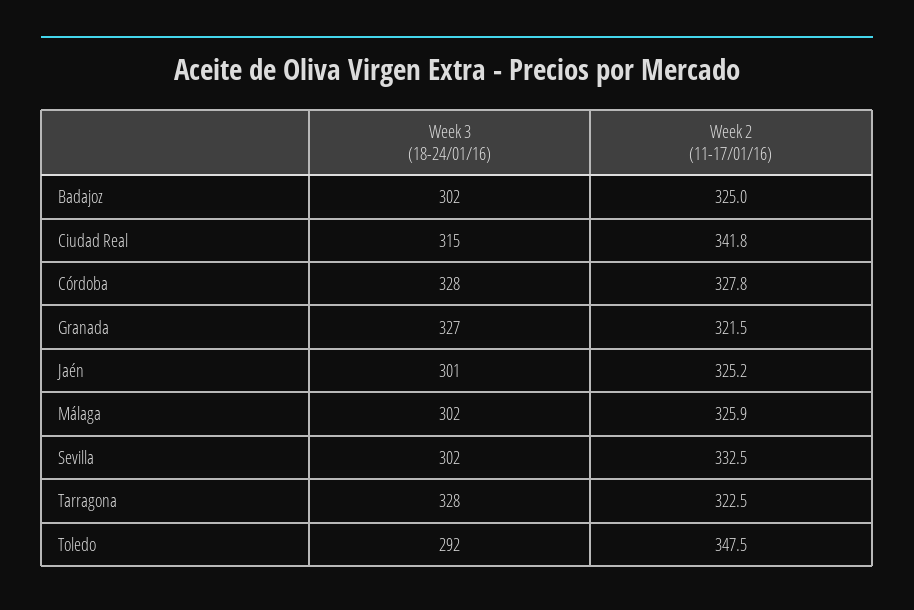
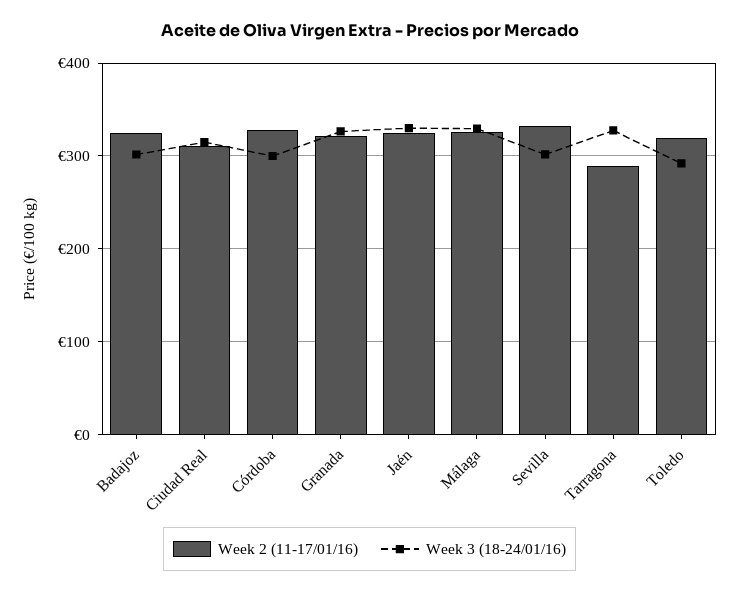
  {
    "Week 3 (18-24/01/16)": {
      "Badajoz": 302,
      "Ciudad Real": 315,
-     "Córdoba": 328,
+     "Córdoba": 300,
      "Granada": 327,
-     "Jaén": 301,
+     "Jaén": 330,
-     "Málaga": 302,
+     "Málaga": 330,
      "Sevilla": 302,
      "Tarragona": 328,
      "Toledo": 292
    },
    "Week 2 (11-17/01/16)": {
      "Badajoz": 325,
-     "Ciudad Real": 341.8,
+     "Ciudad Real": 310,
      "Córdoba": 327.8,
      "Granada": 321.5,
      "Jaén": 325.2,
      "Málaga": 325.9,
      "Sevilla": 332.5,
-     "Tarragona": 322.5,
+     "Tarragona": 290,
-     "Toledo": 347.5
+     "Toledo": 320
    }
  }

